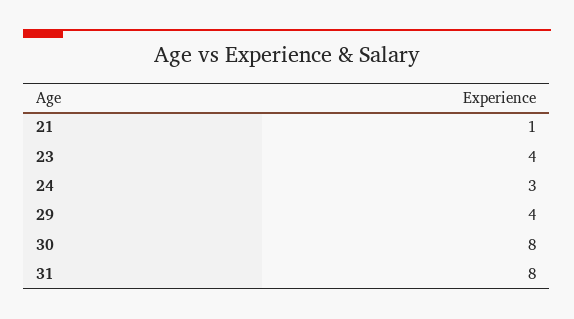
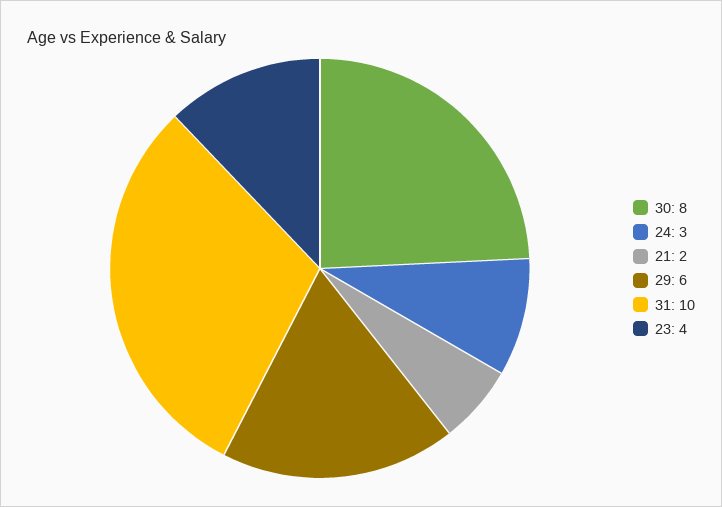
  {
-   "21": 1,
+   "21": 2,
    "23": 4,
    "24": 3,
-   "29": 4,
+   "29": 6,
    "30": 8,
-   "31": 8
+   "31": 10
  }

